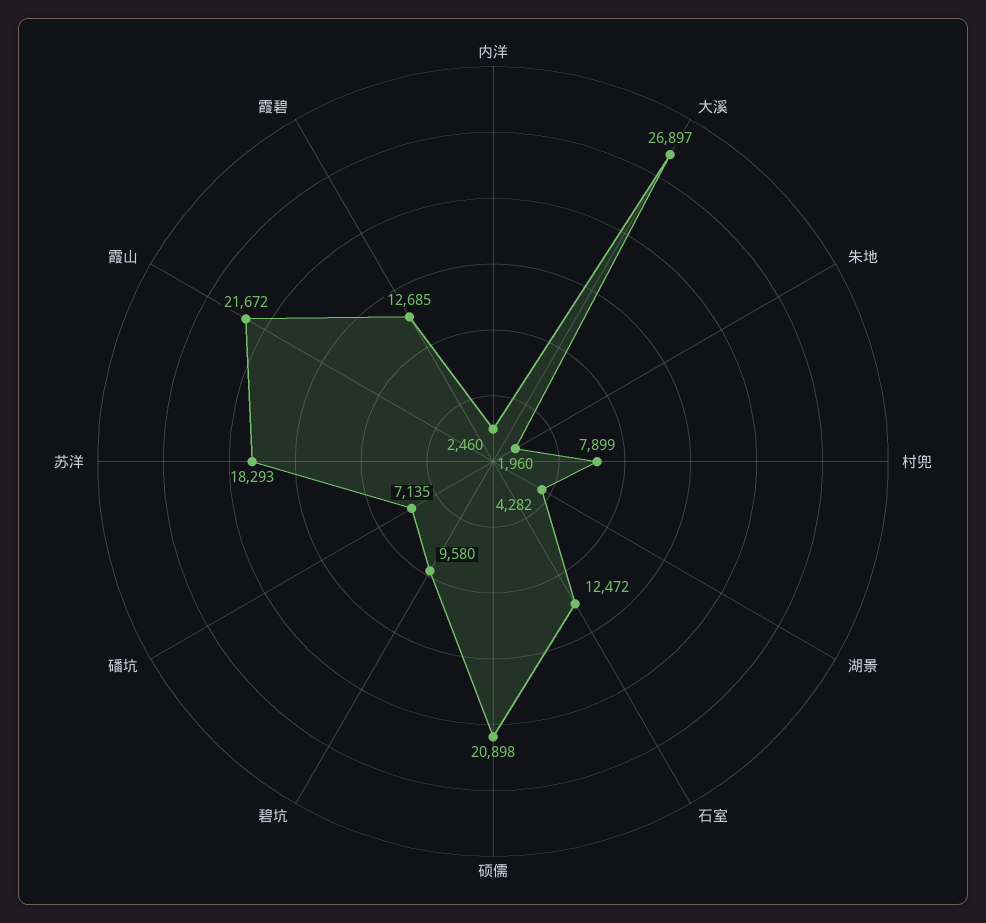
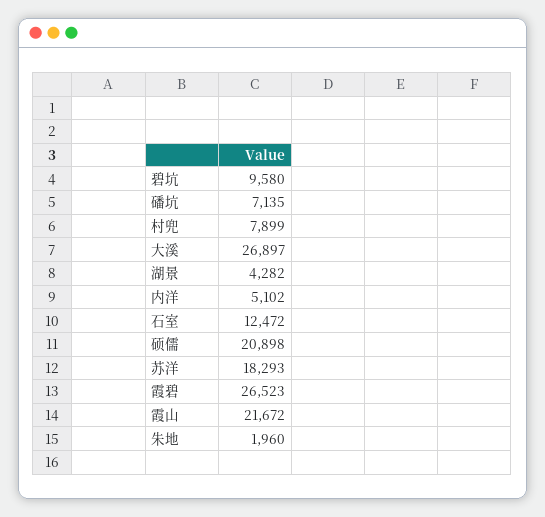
  {
-   "内洋": 2460,
+   "内洋": 5102,
    "大溪": 26897,
    "朱地": 1960,
    "村兜": 7899,
    "湖景": 4282,
    "石室": 12472,
    "硕儒": 20898,
    "碧坑": 9580,
    "磻坑": 7135,
    "苏洋": 18293,
    "霞山": 21672,
-   "霞碧": 12685
+   "霞碧": 26523
  }

